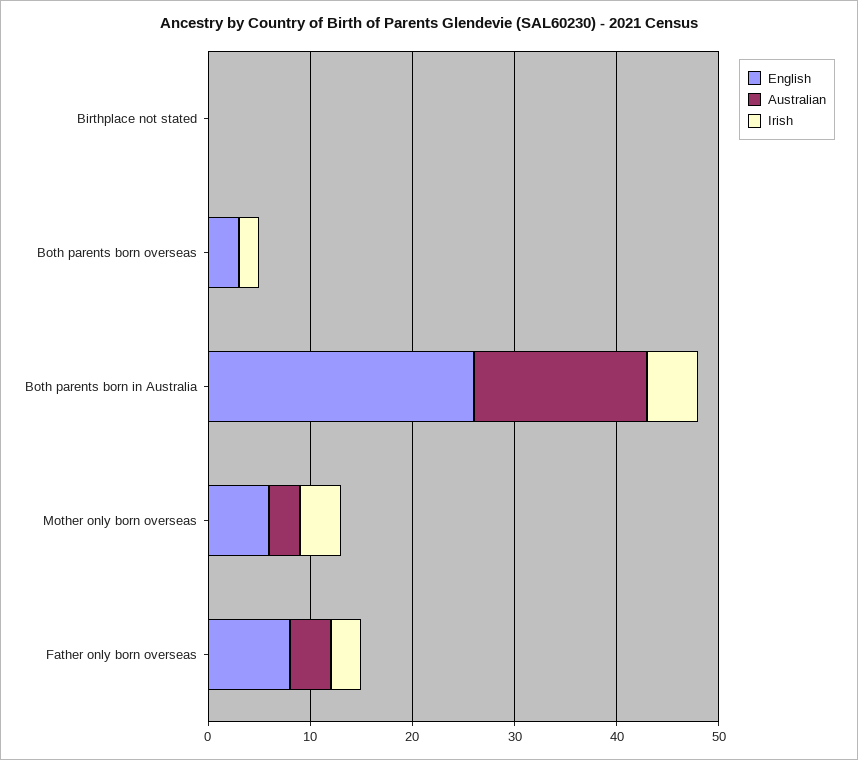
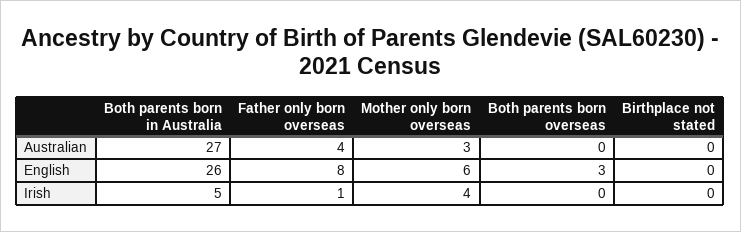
  {
    "English": {
      "Birthplace not stated": 0,
      "Both parents born overseas": 3,
      "Both parents born in Australia": 26,
      "Mother only born overseas": 6,
      "Father only born overseas": 8
    },
    "Australian": {
      "Birthplace not stated": 0,
      "Both parents born overseas": 0,
-     "Both parents born in Australia": 17,
+     "Both parents born in Australia": 27,
      "Mother only born overseas": 3,
      "Father only born overseas": 4
    },
    "Irish": {
      "Birthplace not stated": 0,
-     "Both parents born overseas": 2,
+     "Both parents born overseas": 0,
      "Both parents born in Australia": 5,
      "Mother only born overseas": 4,
-     "Father only born overseas": 3
+     "Father only born overseas": 1
    }
  }

